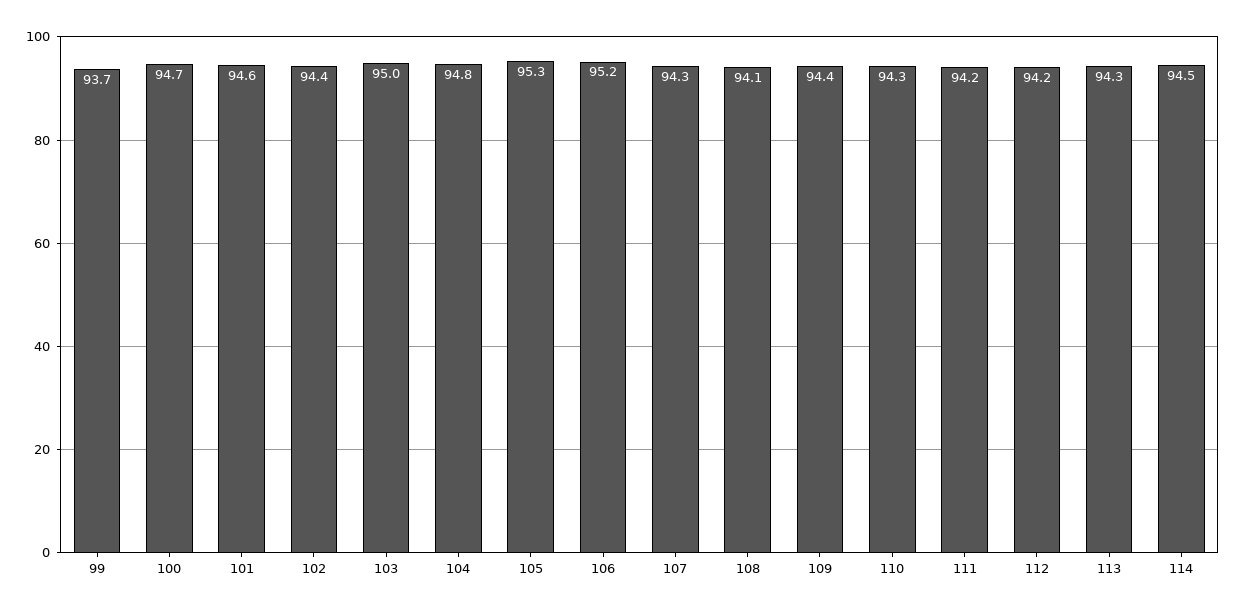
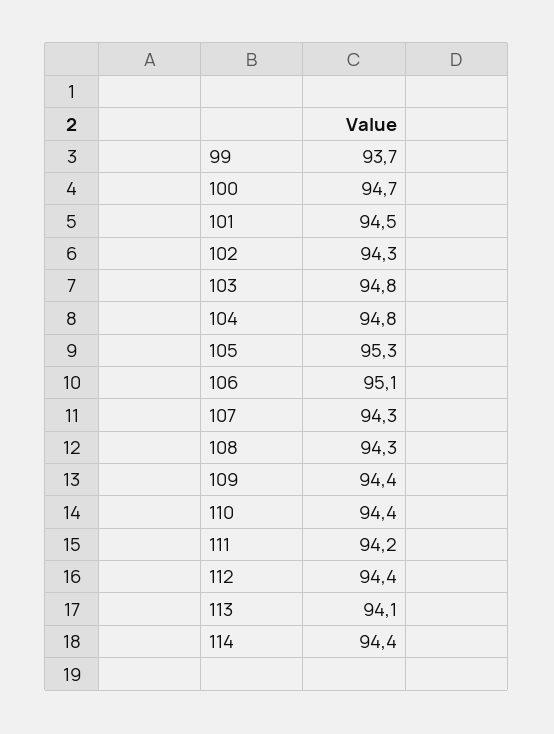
  {
    "99": 93.7,
    "100": 94.7,
-   "101": 94.6,
+   "101": 94.5,
-   "102": 94.4,
+   "102": 94.3,
-   "103": 95,
+   "103": 94.8,
    "104": 94.8,
    "105": 95.3,
-   "106": 95.2,
+   "106": 95.1,
    "107": 94.3,
-   "108": 94.1,
+   "108": 94.3,
    "109": 94.4,
-   "110": 94.3,
+   "110": 94.4,
    "111": 94.2,
-   "112": 94.2,
+   "112": 94.4,
-   "113": 94.3,
+   "113": 94.1,
-   "114": 94.5
+   "114": 94.4
  }

